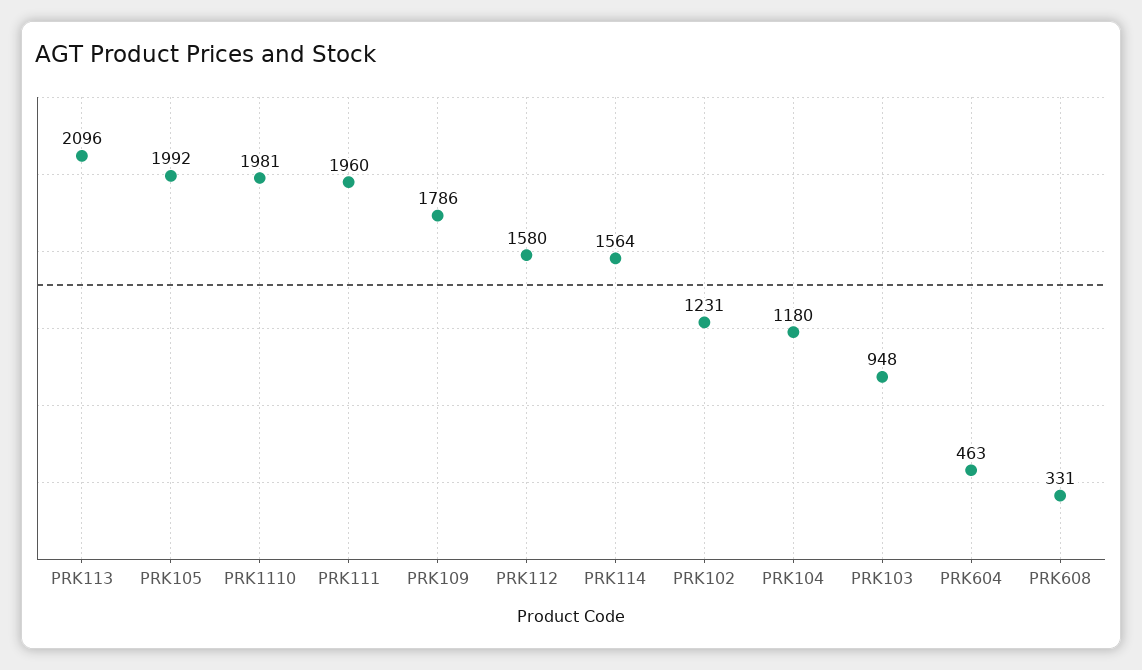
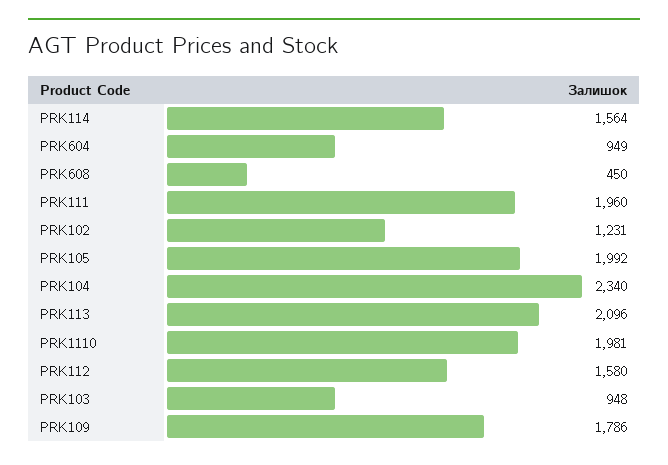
  {
    "PRK113": 2096,
    "PRK105": 1992,
    "PRK1110": 1981,
    "PRK111": 1960,
    "PRK109": 1786,
    "PRK112": 1580,
    "PRK114": 1564,
    "PRK102": 1231,
-   "PRK104": 1180,
+   "PRK104": 2340,
    "PRK103": 948,
-   "PRK604": 463,
+   "PRK604": 949,
-   "PRK608": 331
+   "PRK608": 450
  }

